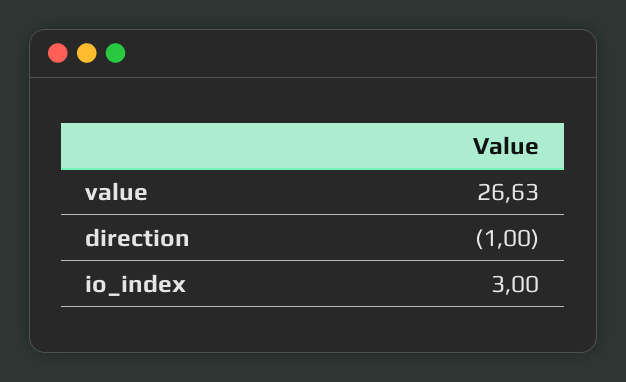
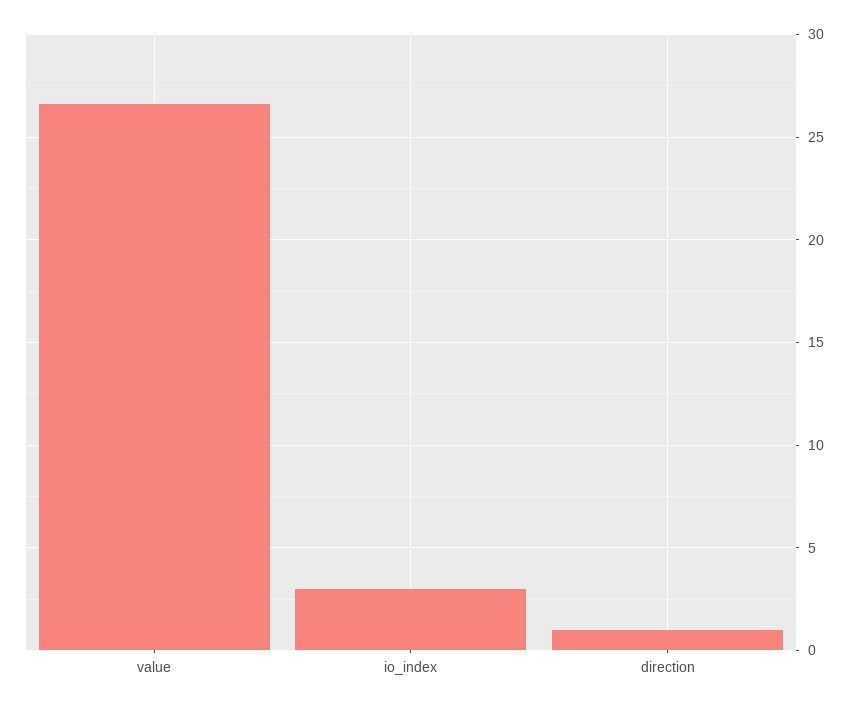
  {
    "value": 26.63,
-   "direction": -1,
+   "direction": 1,
    "io_index": 3
  }

